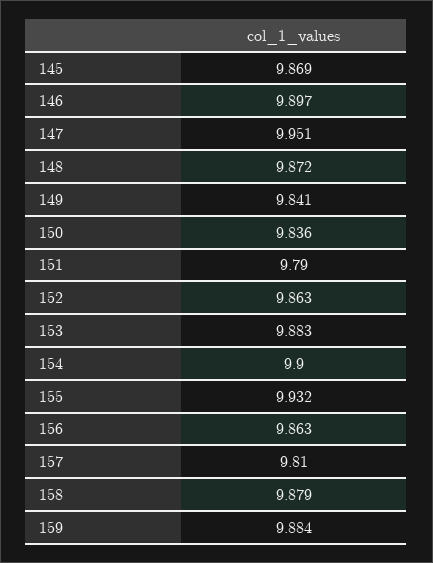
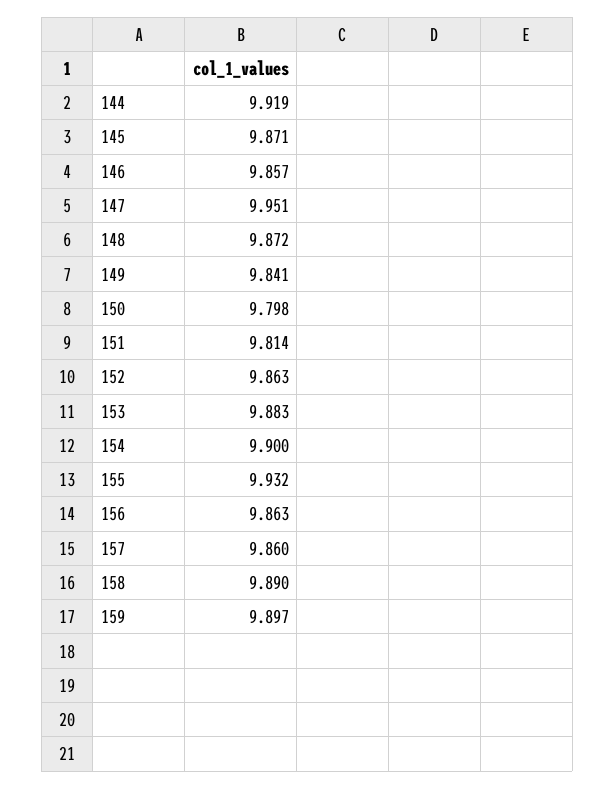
  {
-   "145": 9.869,
+   "145": 9.871,
-   "146": 9.897,
+   "146": 9.857,
    "147": 9.951,
    "148": 9.872,
    "149": 9.841,
-   "150": 9.836,
+   "150": 9.798,
-   "151": 9.79,
+   "151": 9.814,
    "152": 9.863,
    "153": 9.883,
    "154": 9.9,
    "155": 9.932,
    "156": 9.863,
-   "157": 9.81,
+   "157": 9.86,
-   "158": 9.879,
+   "158": 9.89,
-   "159": 9.884
+   "159": 9.897,
+   "144": 9.919
  }

